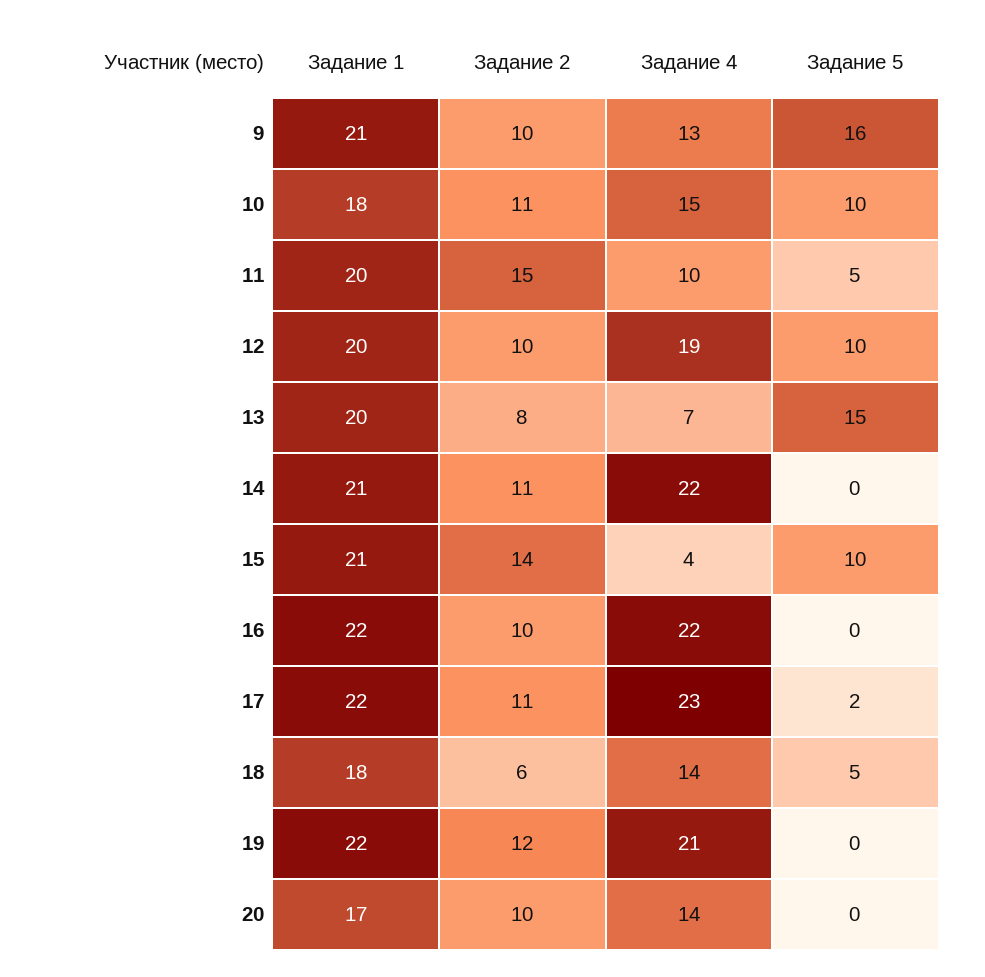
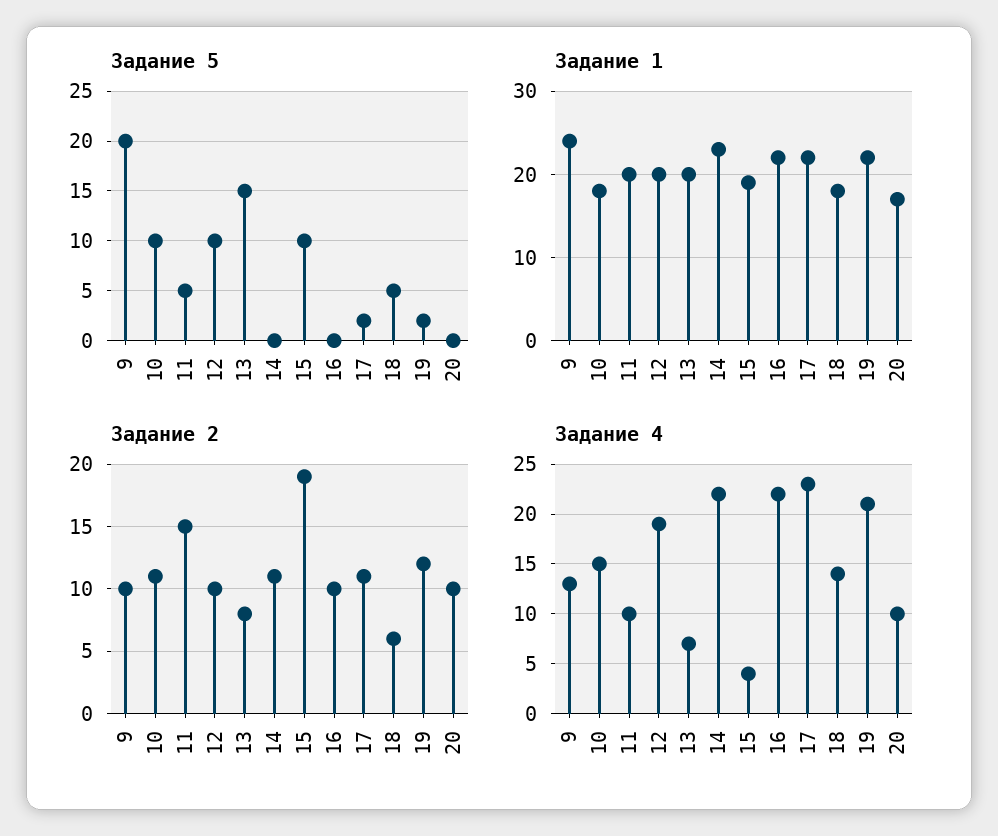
  {
    "Задание 1": {
-     "9": 21,
+     "9": 24,
      "10": 18,
      "11": 20,
      "12": 20,
      "13": 20,
-     "14": 21,
+     "14": 23,
-     "15": 21,
+     "15": 19,
      "16": 22,
      "17": 22,
      "18": 18,
      "19": 22,
      "20": 17
    },
    "Задание 2": {
      "9": 10,
      "10": 11,
      "11": 15,
      "12": 10,
      "13": 8,
      "14": 11,
-     "15": 14,
+     "15": 19,
      "16": 10,
      "17": 11,
      "18": 6,
      "19": 12,
      "20": 10
    },
    "Задание 4": {
      "9": 13,
      "10": 15,
      "11": 10,
      "12": 19,
      "13": 7,
      "14": 22,
      "15": 4,
      "16": 22,
      "17": 23,
      "18": 14,
      "19": 21,
-     "20": 14
+     "20": 10
    },
    "Задание 5": {
-     "9": 16,
+     "9": 20,
      "10": 10,
      "11": 5,
      "12": 10,
      "13": 15,
      "14": 0,
      "15": 10,
      "16": 0,
      "17": 2,
      "18": 5,
-     "19": 0,
+     "19": 2,
      "20": 0
    }
  }

